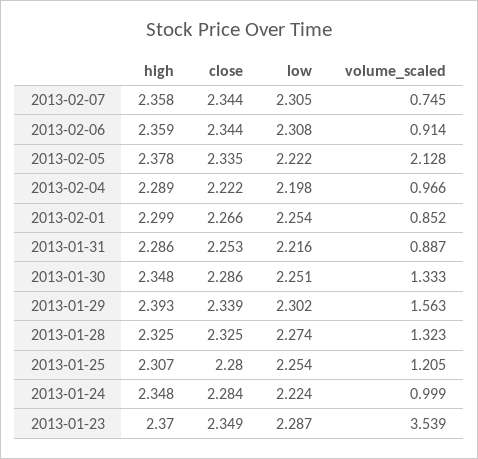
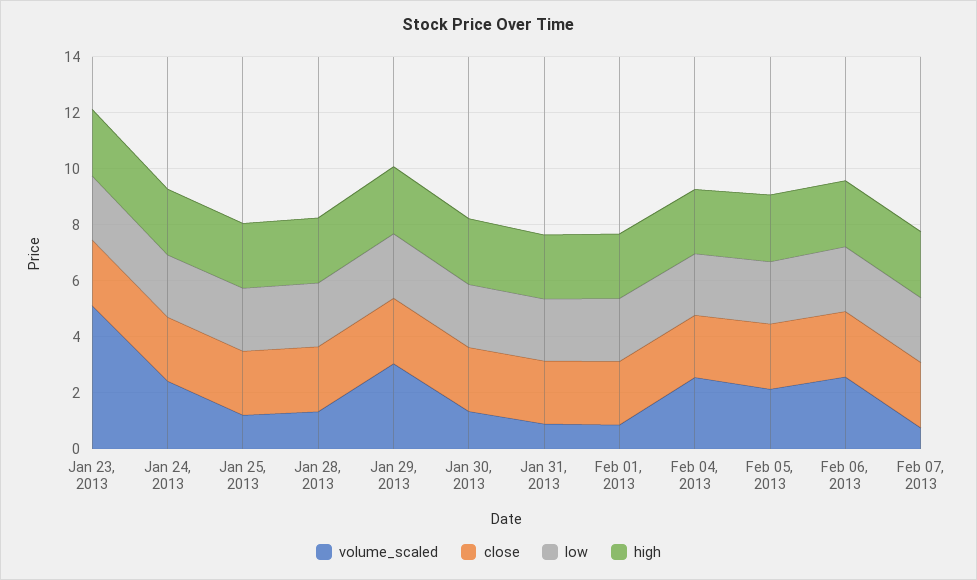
  {
    "high": {
      "2013-02-07": 2.358,
      "2013-02-06": 2.359,
      "2013-02-05": 2.378,
      "2013-02-04": 2.289,
      "2013-02-01": 2.299,
      "2013-01-31": 2.286,
      "2013-01-30": 2.348,
      "2013-01-29": 2.393,
      "2013-01-28": 2.325,
      "2013-01-25": 2.307,
      "2013-01-24": 2.348,
      "2013-01-23": 2.37
    },
    "close": {
      "2013-02-07": 2.344,
      "2013-02-06": 2.344,
      "2013-02-05": 2.335,
      "2013-02-04": 2.222,
      "2013-02-01": 2.266,
      "2013-01-31": 2.253,
      "2013-01-30": 2.286,
      "2013-01-29": 2.339,
      "2013-01-28": 2.325,
      "2013-01-25": 2.28,
      "2013-01-24": 2.284,
      "2013-01-23": 2.349
    },
    "low": {
      "2013-02-07": 2.305,
      "2013-02-06": 2.308,
      "2013-02-05": 2.222,
      "2013-02-04": 2.198,
      "2013-02-01": 2.254,
      "2013-01-31": 2.216,
      "2013-01-30": 2.251,
      "2013-01-29": 2.302,
      "2013-01-28": 2.274,
      "2013-01-25": 2.254,
      "2013-01-24": 2.224,
      "2013-01-23": 2.287
    },
    "volume_scaled": {
      "2013-02-07": 0.745,
-     "2013-02-06": 0.914,
+     "2013-02-06": 2.5,
      "2013-02-05": 2.128,
-     "2013-02-04": 0.966,
+     "2013-02-04": 2.5,
      "2013-02-01": 0.852,
      "2013-01-31": 0.887,
      "2013-01-30": 1.333,
-     "2013-01-29": 1.563,
+     "2013-01-29": 3,
      "2013-01-28": 1.323,
      "2013-01-25": 1.205,
-     "2013-01-24": 0.999,
+     "2013-01-24": 2.5,
-     "2013-01-23": 3.539
+     "2013-01-23": 5
    }
  }

